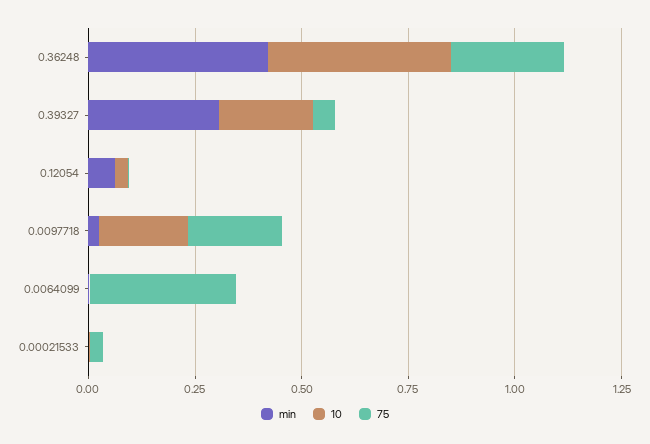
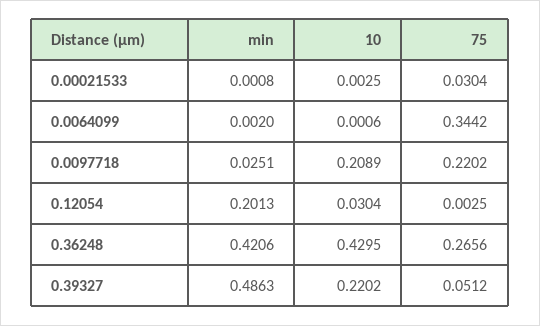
  {
    "min": {
      "0.36248": 0.4206,
-     "0.39327": 0.3,
+     "0.39327": 0.4863,
-     "0.12054": 0.05,
+     "0.12054": 0.2013,
      "0.0097718": 0.0251,
      "0.0064099": 0.002,
      "0.00021533": 0.0008
    },
    "10": {
      "0.36248": 0.4295,
      "0.39327": 0.2202,
      "0.12054": 0.0304,
      "0.0097718": 0.2089,
      "0.0064099": 0.0006,
      "0.00021533": 0.0025
    },
    "75": {
      "0.36248": 0.2656,
      "0.39327": 0.0512,
      "0.12054": 0.0025,
      "0.0097718": 0.2202,
      "0.0064099": 0.3442,
      "0.00021533": 0.0304
    }
  }

